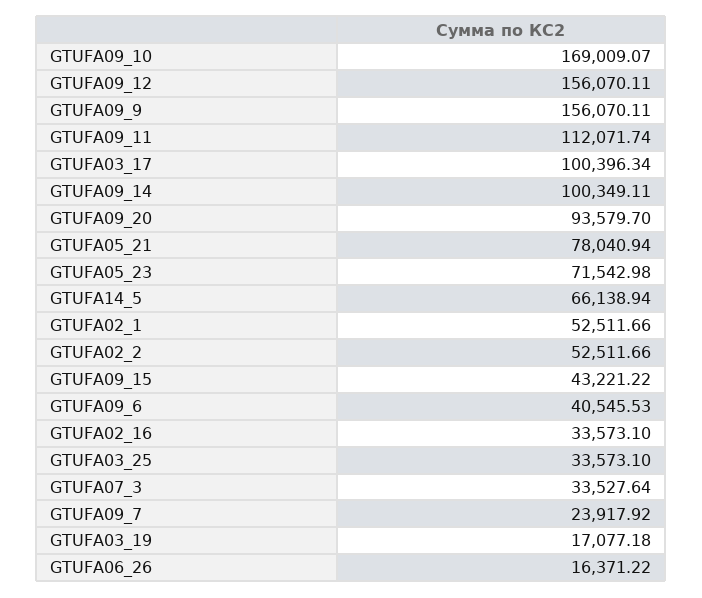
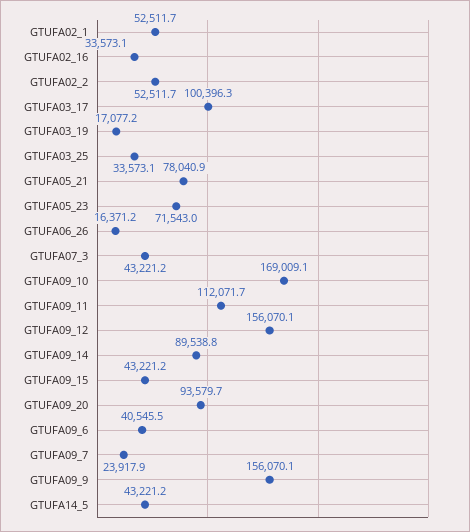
  {
    "GTUFA09_10": 169009.07,
    "GTUFA09_12": 156070.11,
    "GTUFA09_9": 156070.11,
    "GTUFA09_11": 112071.74,
    "GTUFA03_17": 100396.34,
-   "GTUFA09_14": 100349.11,
+   "GTUFA09_14": 89538.8,
    "GTUFA09_20": 93579.7,
    "GTUFA05_21": 78040.94,
    "GTUFA05_23": 71542.98,
-   "GTUFA14_5": 66138.94,
+   "GTUFA14_5": 43221.2,
    "GTUFA02_1": 52511.66,
    "GTUFA02_2": 52511.66,
    "GTUFA09_15": 43221.22,
    "GTUFA09_6": 40545.53,
    "GTUFA02_16": 33573.1,
    "GTUFA03_25": 33573.1,
-   "GTUFA07_3": 33527.64,
+   "GTUFA07_3": 43221.2,
    "GTUFA09_7": 23917.92,
    "GTUFA03_19": 17077.18,
    "GTUFA06_26": 16371.22
  }

